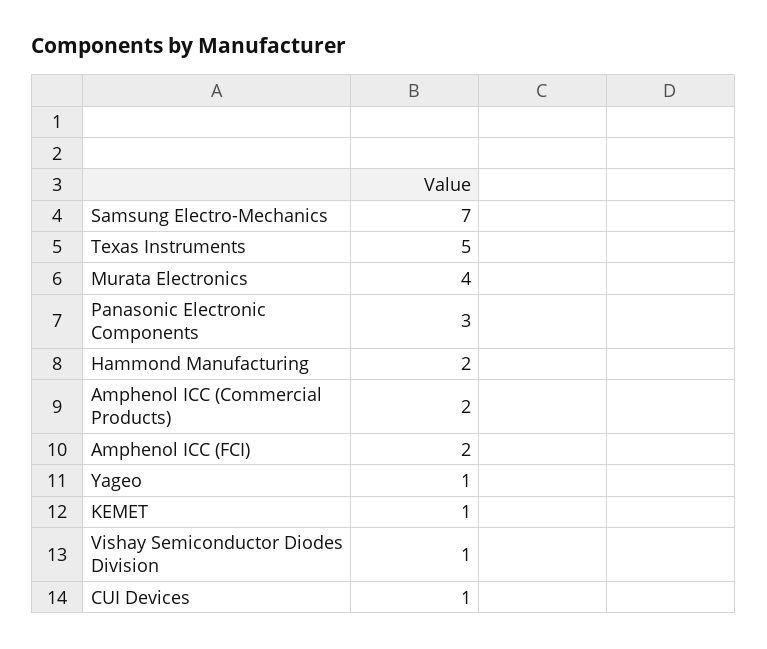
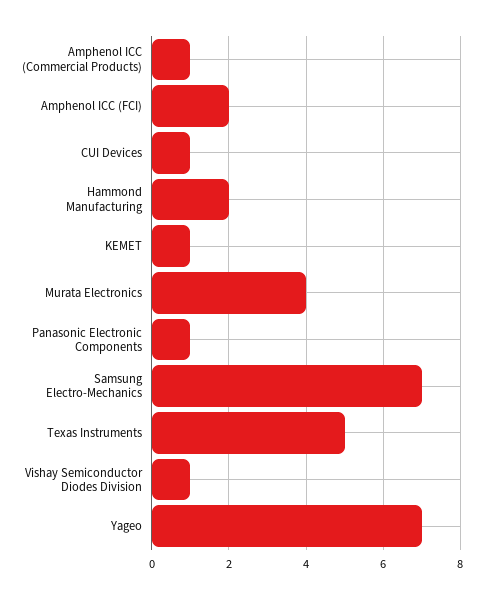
  {
    "Samsung Electro-Mechanics": 7,
    "Texas Instruments": 5,
    "Murata Electronics": 4,
-   "Panasonic Electronic Components": 3,
+   "Panasonic Electronic Components": 1,
    "Hammond Manufacturing": 2,
-   "Amphenol ICC (Commercial Products)": 2,
+   "Amphenol ICC (Commercial Products)": 1,
    "Amphenol ICC (FCI)": 2,
-   "Yageo": 1,
+   "Yageo": 7,
    "KEMET": 1,
    "Vishay Semiconductor Diodes Division": 1,
    "CUI Devices": 1
  }

